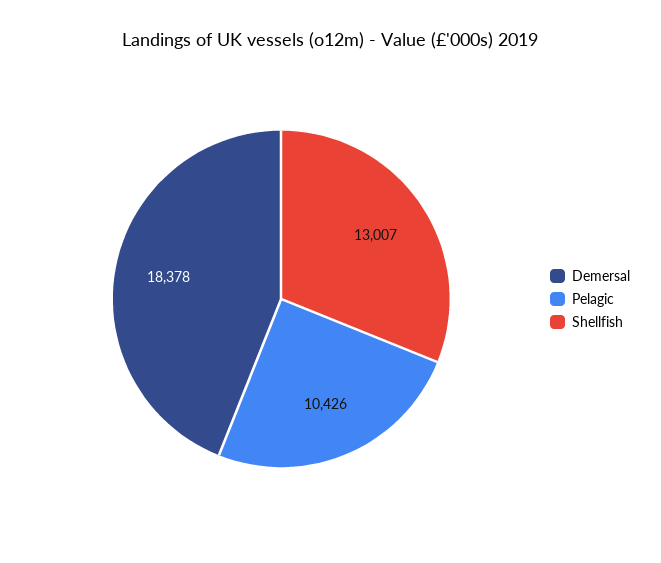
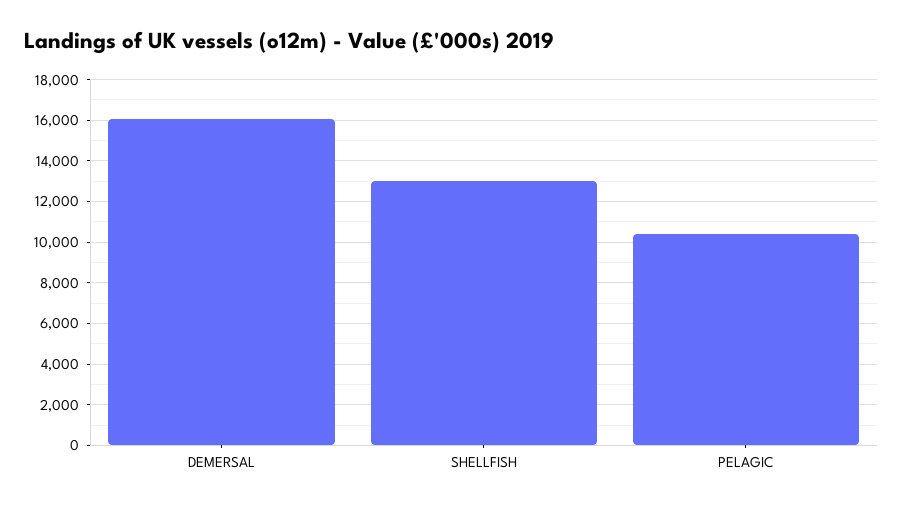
  {
-   "Demersal": 18378,
+   "Demersal": 16000,
    "Pelagic": 10426,
    "Shellfish": 13007
  }

